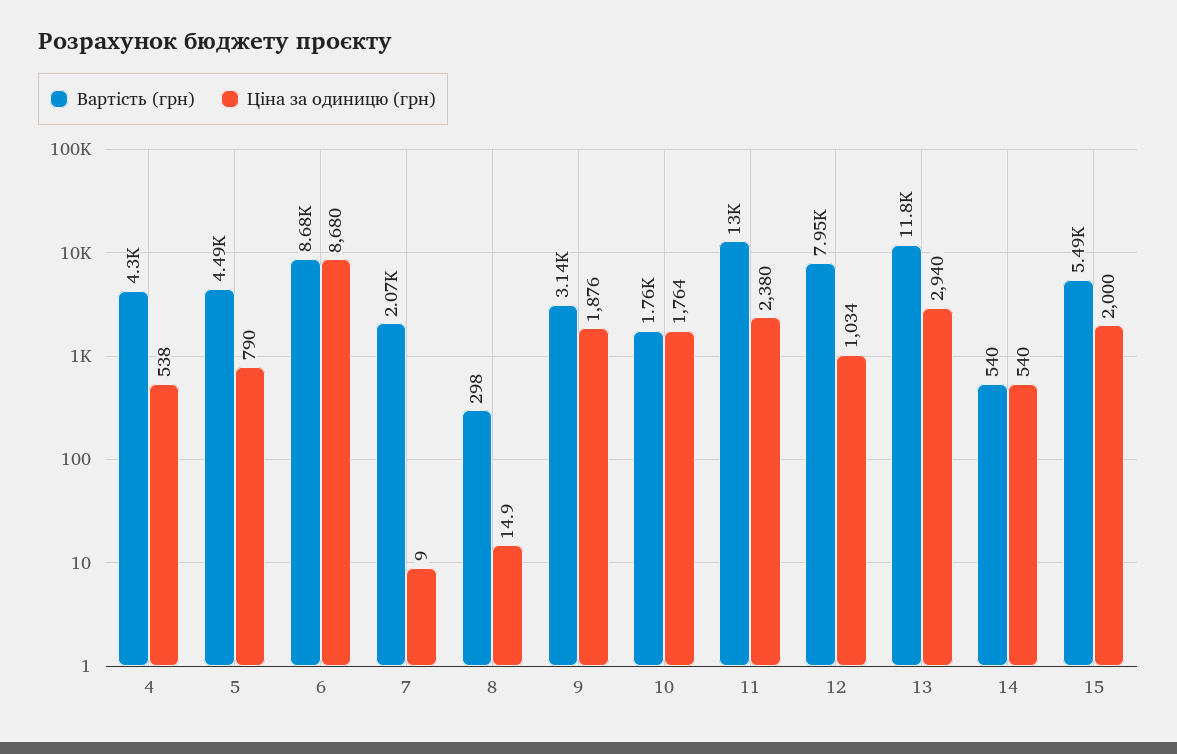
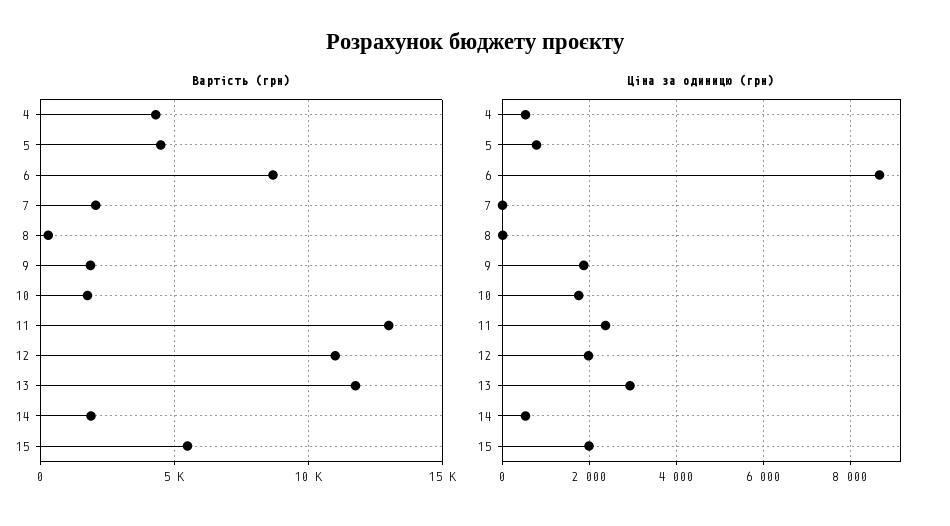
  {
    "Вартість (грн)": {
      "4": 4300,
      "5": 4490,
      "6": 8680,
      "7": 2070,
      "8": 298,
-     "9": 3140,
+     "9": 2000,
      "10": 1760,
      "11": 13000,
-     "12": 7950,
+     "12": 11000,
      "13": 11800,
-     "14": 540,
+     "14": 2000,
      "15": 5490
    },
    "Ціна за одиницю (грн)": {
      "4": 538,
      "5": 790,
      "6": 8680,
      "7": 9,
      "8": 14.9,
      "9": 1876,
      "10": 1764,
      "11": 2380,
-     "12": 1034,
+     "12": 2000,
      "13": 2940,
      "14": 540,
      "15": 2000
    }
  }

